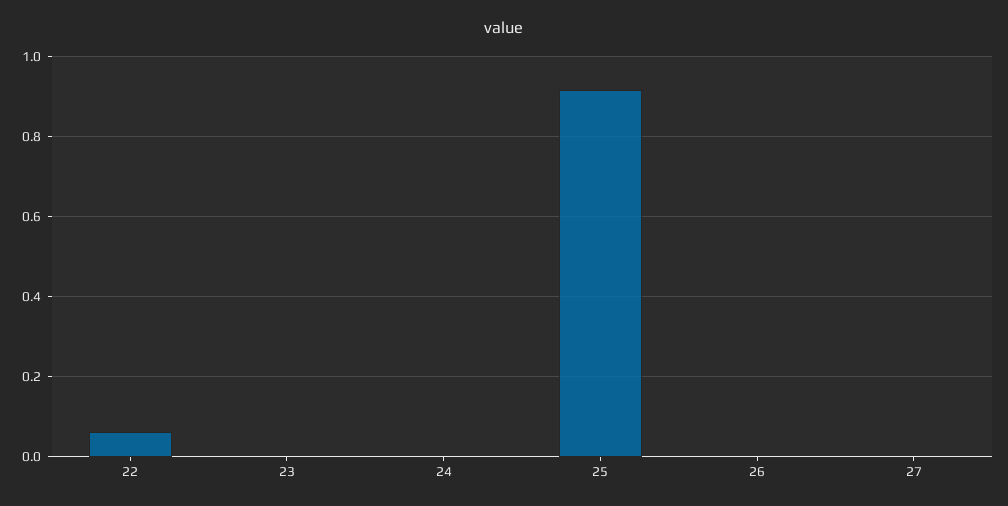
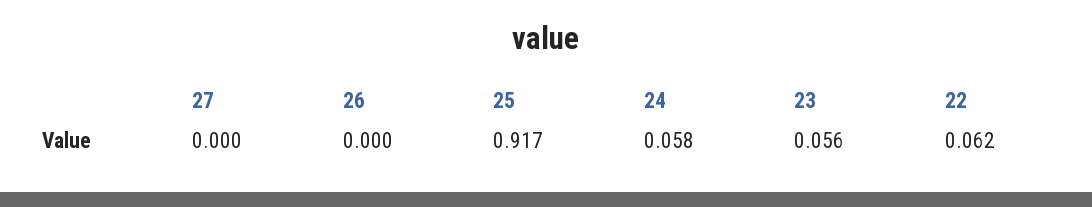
  {
    "22": 0.062,
-   "23": 0,
+   "23": 0.056,
-   "24": 0,
+   "24": 0.058,
    "25": 0.917,
    "26": 0,
    "27": 0
  }

